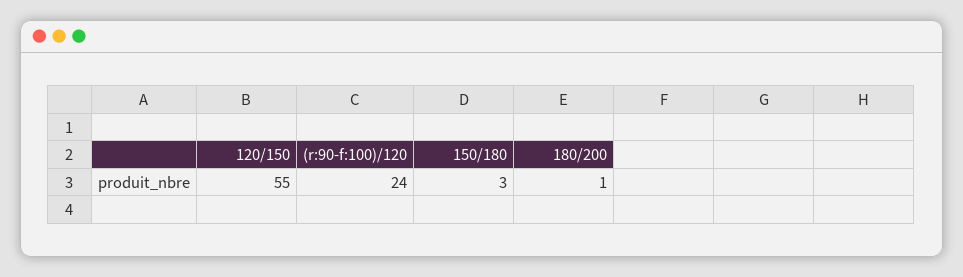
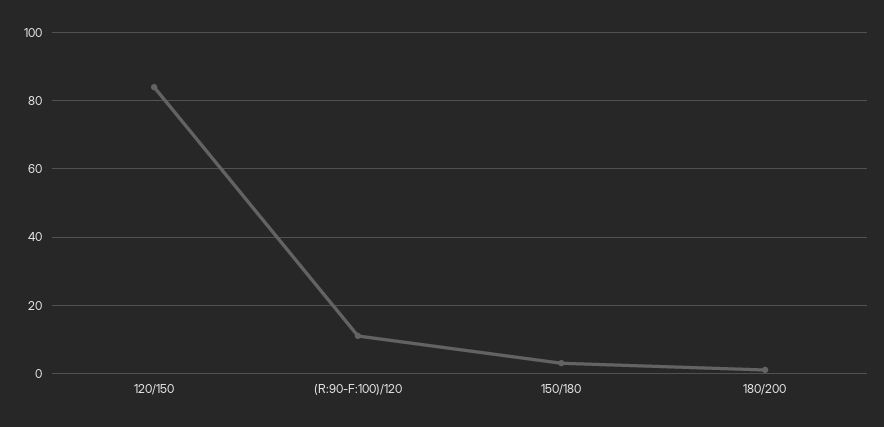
  {
-   "120/150": 55,
+   "120/150": 85,
-   "(r:90-f:100)/120": 24,
+   "(r:90-f:100)/120": 10,
    "150/180": 3,
    "180/200": 1
  }

